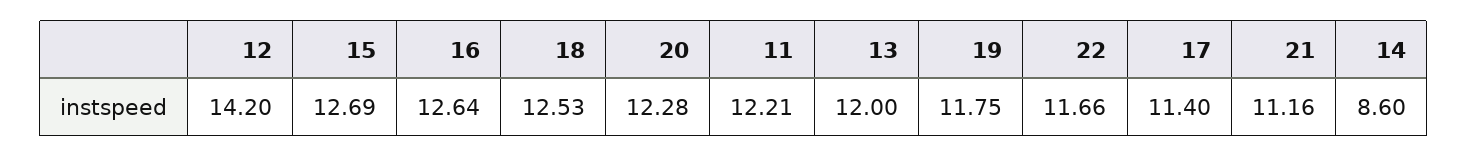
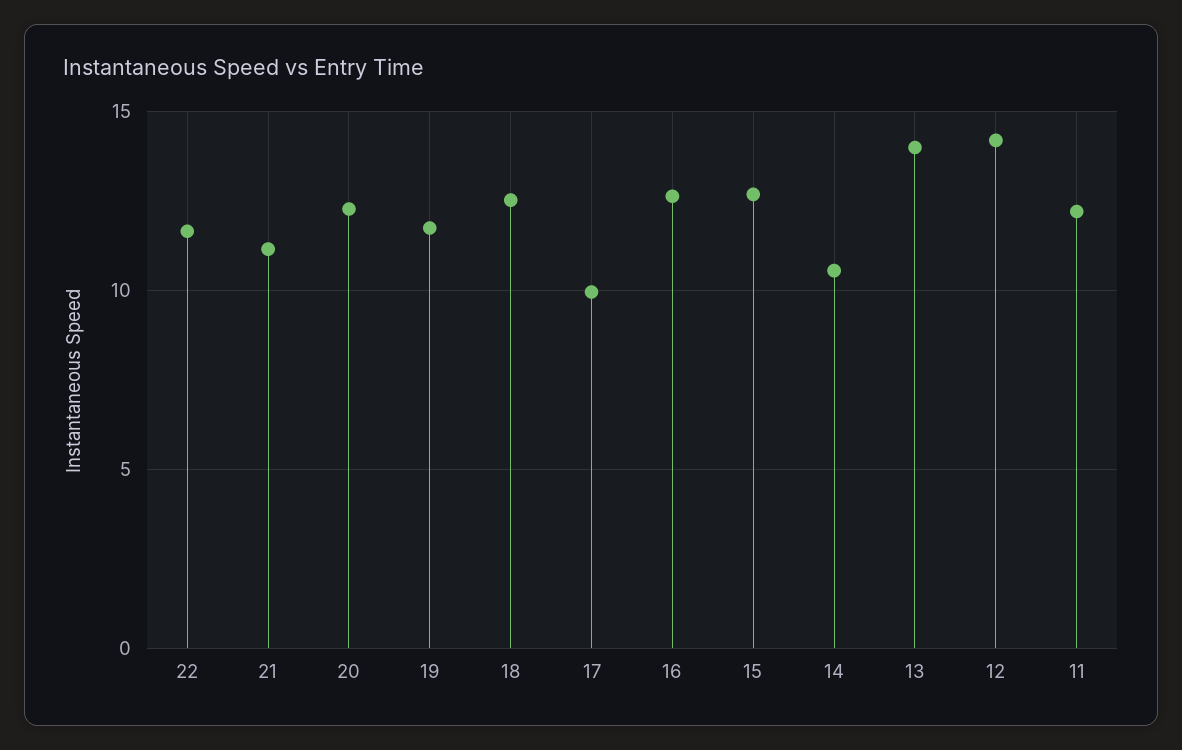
  {
    "12": 14.2,
    "15": 12.69,
    "16": 12.64,
    "18": 12.53,
    "20": 12.28,
    "11": 12.21,
-   "13": 12,
+   "13": 14,
    "19": 11.75,
    "22": 11.66,
-   "17": 11.4,
+   "17": 10,
    "21": 11.16,
-   "14": 8.6
+   "14": 10.5
  }

